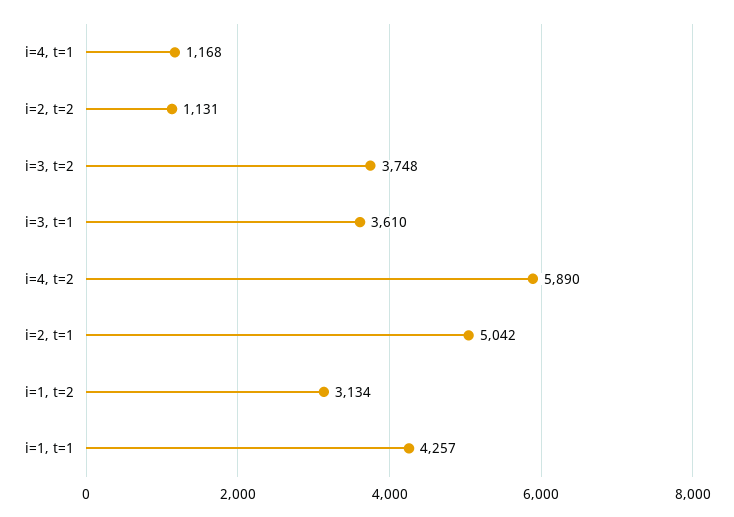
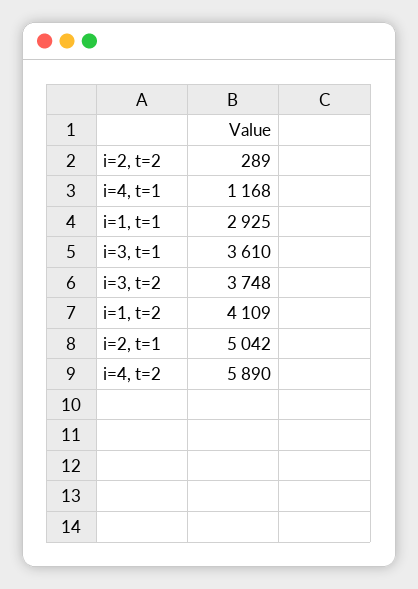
  {
    "i=4, t=1": 1168,
-   "i=2, t=2": 1131,
+   "i=2, t=2": 289,
    "i=3, t=2": 3748,
    "i=3, t=1": 3610,
    "i=4, t=2": 5890,
    "i=2, t=1": 5042,
-   "i=1, t=2": 3134,
+   "i=1, t=2": 4109,
-   "i=1, t=1": 4257
+   "i=1, t=1": 2925
  }

